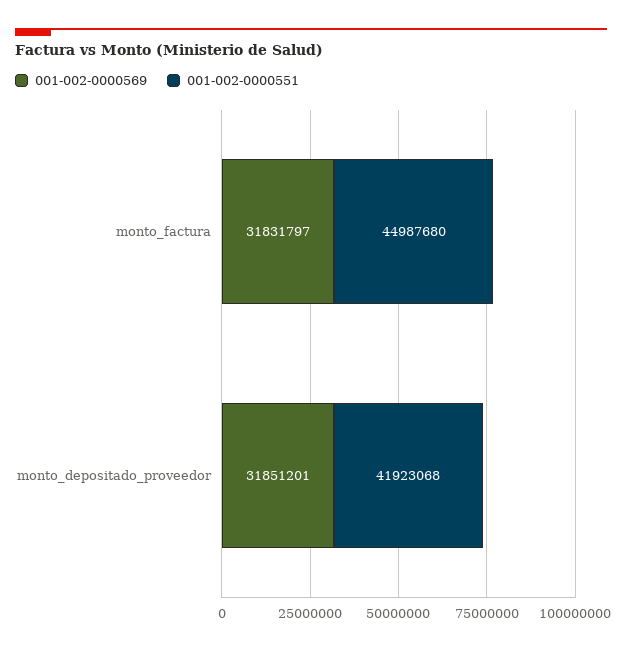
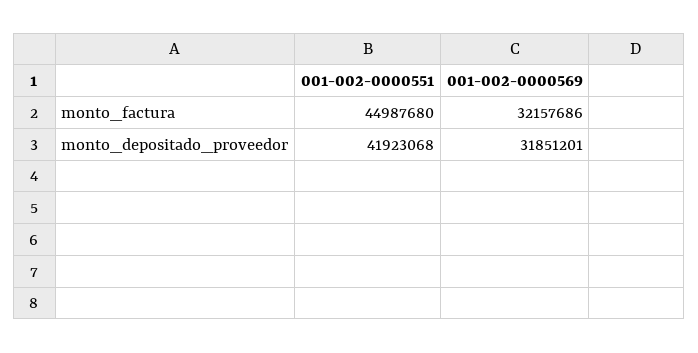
  {
    "001-002-0000569": {
-     "monto_factura": 31831797,
+     "monto_factura": 32157686,
      "monto_depositado_proveedor": 31851201
    },
    "001-002-0000551": {
      "monto_factura": 44987680,
      "monto_depositado_proveedor": 41923068
    }
  }

